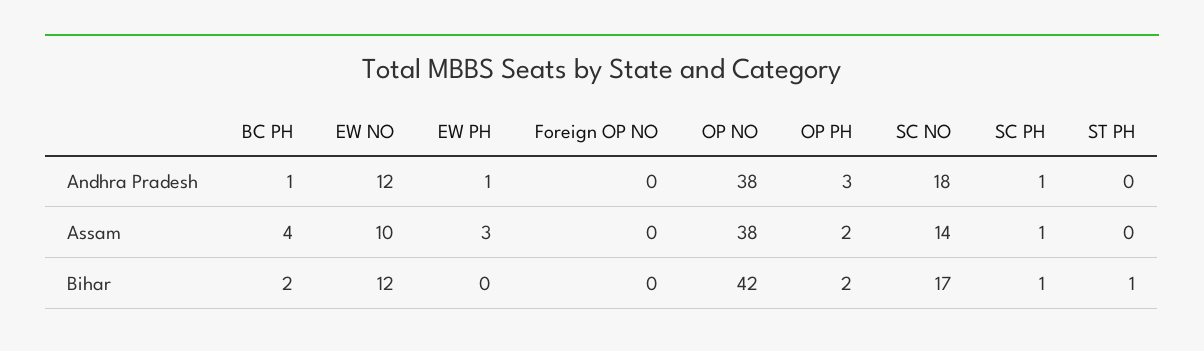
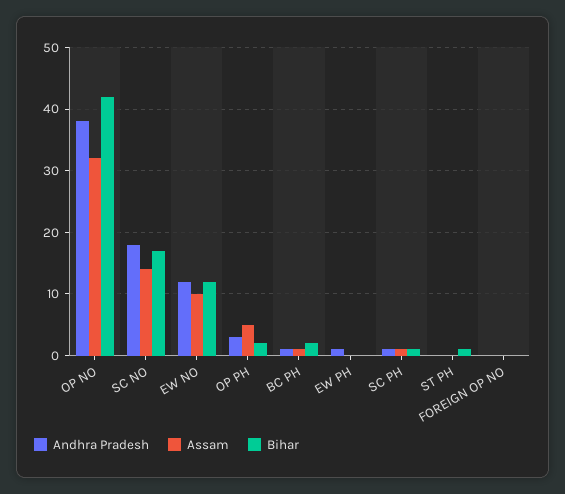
  {
    "Andhra Pradesh": {
      "BC PH": 1,
      "EW NO": 12,
      "EW PH": 1,
      "Foreign OP NO": 0,
      "OP NO": 38,
      "OP PH": 3,
      "SC NO": 18,
      "SC PH": 1,
      "ST PH": 0
    },
    "Assam": {
-     "BC PH": 4,
+     "BC PH": 1,
      "EW NO": 10,
-     "EW PH": 3,
+     "EW PH": 0,
      "Foreign OP NO": 0,
-     "OP NO": 38,
+     "OP NO": 32,
-     "OP PH": 2,
+     "OP PH": 5,
      "SC NO": 14,
      "SC PH": 1,
      "ST PH": 0
    },
    "Bihar": {
      "BC PH": 2,
      "EW NO": 12,
      "EW PH": 0,
      "Foreign OP NO": 0,
      "OP NO": 42,
      "OP PH": 2,
      "SC NO": 17,
      "SC PH": 1,
      "ST PH": 1
    }
  }

